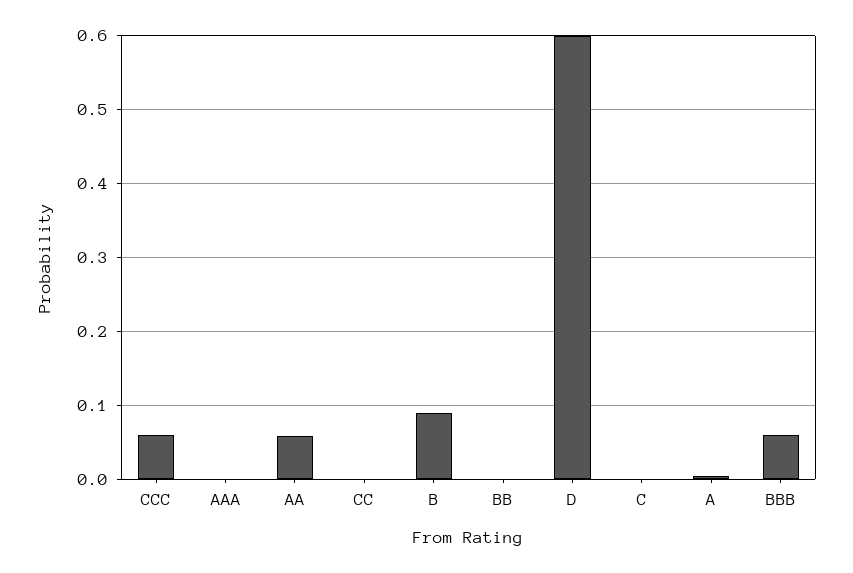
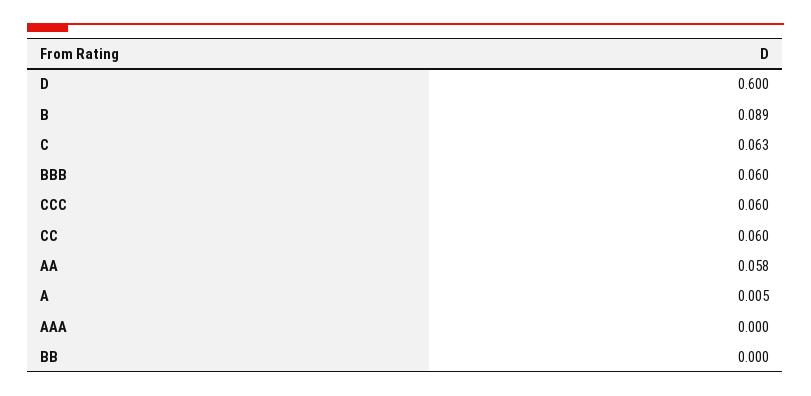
  {
    "CCC": 0.06,
    "AAA": 0,
    "AA": 0.058,
-   "CC": 0,
+   "CC": 0.06,
    "B": 0.089,
    "BB": 0,
    "D": 0.6,
-   "C": 0,
+   "C": 0.063,
    "A": 0.005,
    "BBB": 0.06
  }

